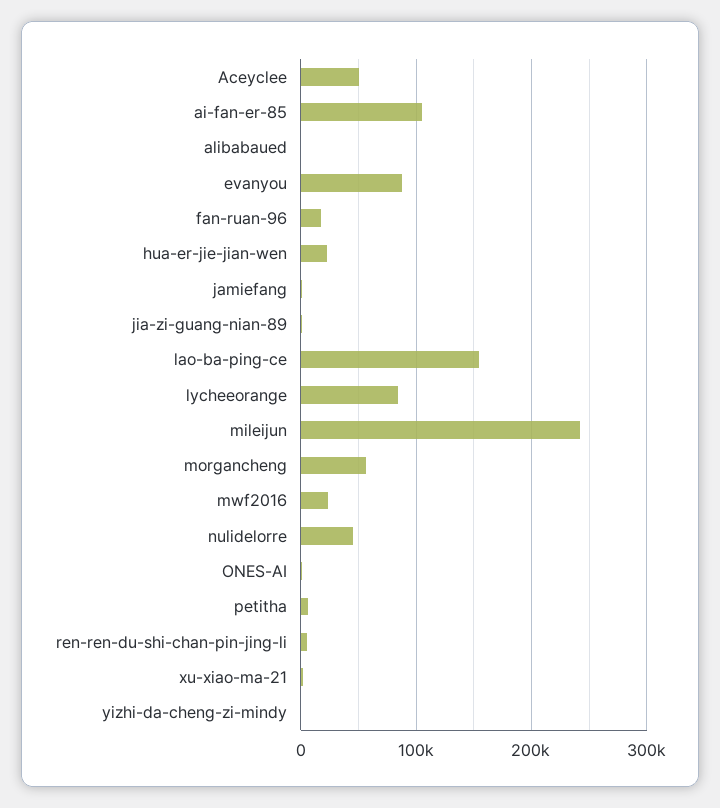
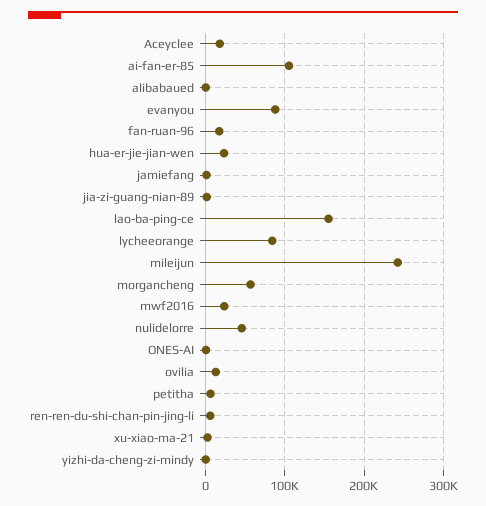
  {
-   "Aceyclee": 50000,
+   "Aceyclee": 20000,
    "ai-fan-er-85": 100000,
    "alibabaued": 0,
    "evanyou": 90000,
    "fan-ruan-96": 20000,
    "hua-er-jie-jian-wen": 20000,
    "jamiefang": 0,
    "jia-zi-guang-nian-89": 0,
    "lao-ba-ping-ce": 150000,
    "lycheeorange": 80000,
    "mileijun": 240000,
    "morgancheng": 60000,
    "mwf2016": 20000,
    "nulidelorre": 50000,
    "ONES-AI": 0,
    "petitha": 10000,
    "ren-ren-du-shi-chan-pin-jing-li": 10000,
    "xu-xiao-ma-21": 0,
-   "yizhi-da-cheng-zi-mindy": 0
+   "yizhi-da-cheng-zi-mindy": 0,
+   "ovilia": 10000
  }

